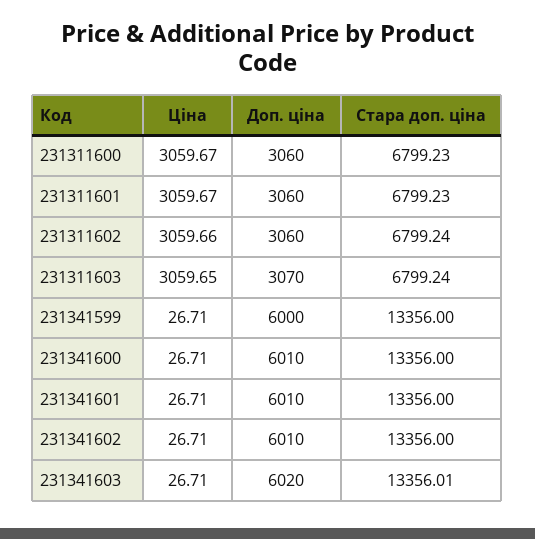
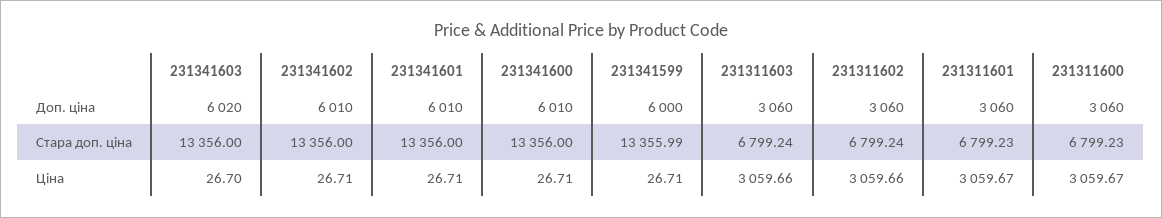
  {
    "Ціна": {
      "231311600": 3059.67,
      "231311601": 3059.67,
      "231311602": 3059.66,
-     "231311603": 3059.65,
+     "231311603": 3059.66,
      "231341599": 26.71,
      "231341600": 26.71,
      "231341601": 26.71,
      "231341602": 26.71,
-     "231341603": 26.71
+     "231341603": 26.7
    },
    "Доп. ціна": {
      "231311600": 3060,
      "231311601": 3060,
      "231311602": 3060,
-     "231311603": 3070,
+     "231311603": 3060,
      "231341599": 6000,
      "231341600": 6010,
      "231341601": 6010,
      "231341602": 6010,
      "231341603": 6020
    },
    "Стара доп. ціна": {
      "231311600": 6799.23,
      "231311601": 6799.23,
      "231311602": 6799.24,
      "231311603": 6799.24,
-     "231341599": 13356,
+     "231341599": 13355.99,
      "231341600": 13356,
      "231341601": 13356,
      "231341602": 13356,
-     "231341603": 13356.01
+     "231341603": 13356
    }
  }

